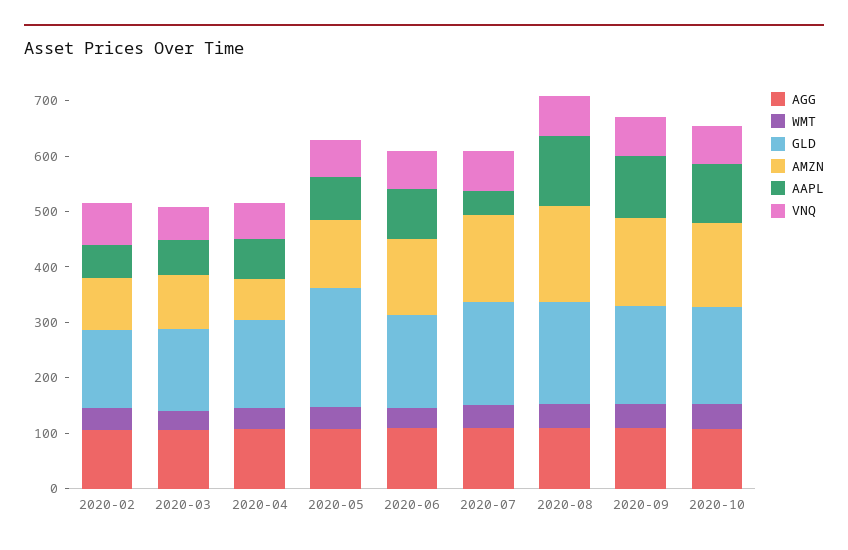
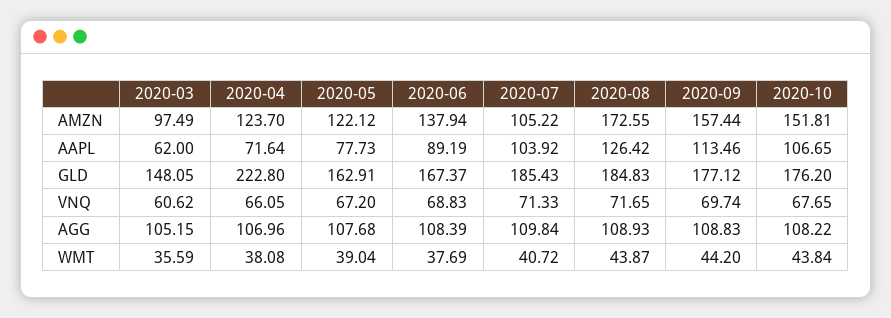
  {
    "AGG": {
-     "2020-02": 100,
      "2020-03": 105.15,
      "2020-04": 106.96,
      "2020-05": 107.68,
      "2020-06": 108.39,
      "2020-07": 109.84,
      "2020-08": 108.93,
      "2020-09": 108.83,
      "2020-10": 108.22
    },
    "WMT": {
-     "2020-02": 40,
      "2020-03": 35.59,
      "2020-04": 38.08,
      "2020-05": 39.04,
      "2020-06": 37.69,
      "2020-07": 40.72,
      "2020-08": 43.87,
      "2020-09": 44.2,
      "2020-10": 43.84
    },
    "GLD": {
-     "2020-02": 140,
      "2020-03": 148.05,
-     "2020-04": 160,
+     "2020-04": 222.8,
-     "2020-05": 220,
+     "2020-05": 162.91,
      "2020-06": 167.37,
      "2020-07": 185.43,
      "2020-08": 184.83,
      "2020-09": 177.12,
      "2020-10": 176.2
    },
    "AMZN": {
-     "2020-02": 100,
      "2020-03": 97.49,
-     "2020-04": 80,
+     "2020-04": 123.7,
      "2020-05": 122.12,
      "2020-06": 137.94,
-     "2020-07": 160,
+     "2020-07": 105.22,
      "2020-08": 172.55,
      "2020-09": 157.44,
      "2020-10": 151.81
    },
    "AAPL": {
-     "2020-02": 60,
      "2020-03": 62,
      "2020-04": 71.64,
      "2020-05": 77.73,
      "2020-06": 89.19,
-     "2020-07": 40,
+     "2020-07": 103.92,
      "2020-08": 126.42,
      "2020-09": 113.46,
      "2020-10": 106.65
    },
    "VNQ": {
-     "2020-02": 80,
      "2020-03": 60.62,
      "2020-04": 66.05,
      "2020-05": 67.2,
      "2020-06": 68.83,
      "2020-07": 71.33,
      "2020-08": 71.65,
      "2020-09": 69.74,
      "2020-10": 67.65
    }
  }

